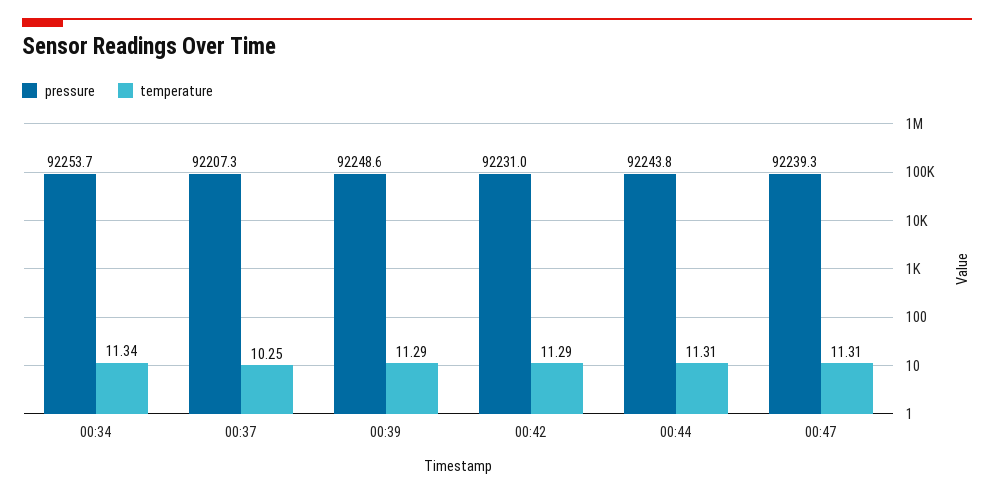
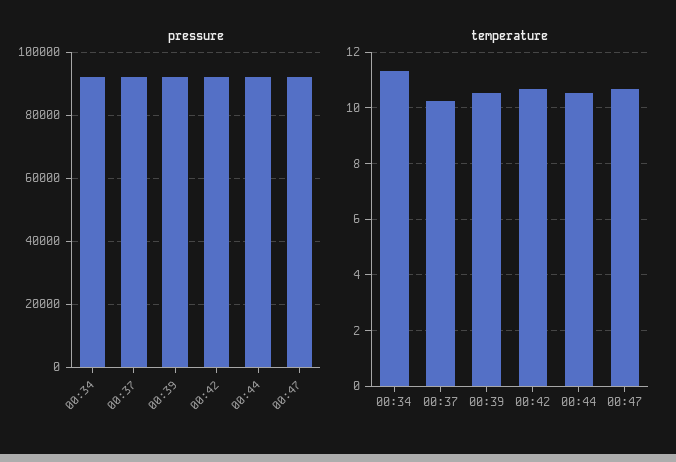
  {
    "pressure": {
      "00:34": 92253.7,
      "00:37": 92207.3,
      "00:39": 92248.6,
      "00:42": 92231,
      "00:44": 92243.8,
      "00:47": 92239.3
    },
    "temperature": {
      "00:34": 11.34,
      "00:37": 10.25,
-     "00:39": 11.29,
+     "00:39": 10.5,
-     "00:42": 11.29,
+     "00:42": 10.75,
-     "00:44": 11.31,
+     "00:44": 10.5,
-     "00:47": 11.31
+     "00:47": 10.75
    }
  }

